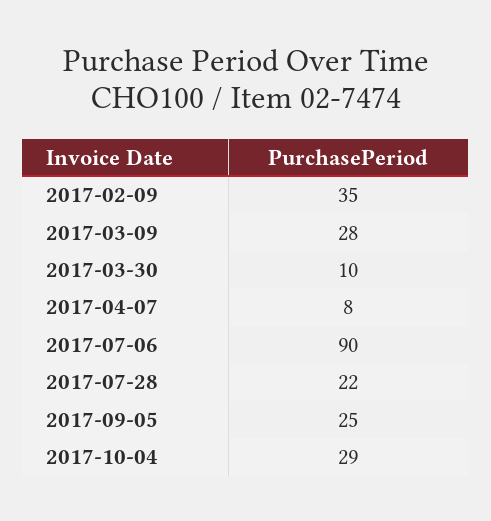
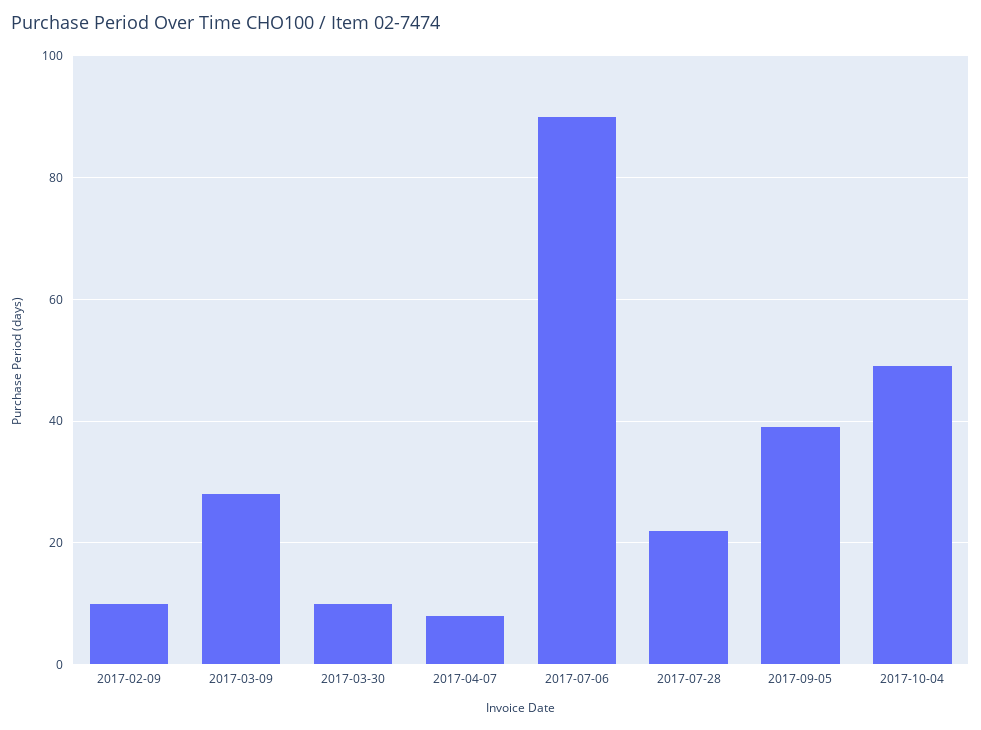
  {
-   "2017-02-09": 35,
+   "2017-02-09": 10,
    "2017-03-09": 28,
    "2017-03-30": 10,
    "2017-04-07": 8,
    "2017-07-06": 90,
    "2017-07-28": 22,
-   "2017-09-05": 25,
+   "2017-09-05": 40,
-   "2017-10-04": 29
+   "2017-10-04": 50
  }

